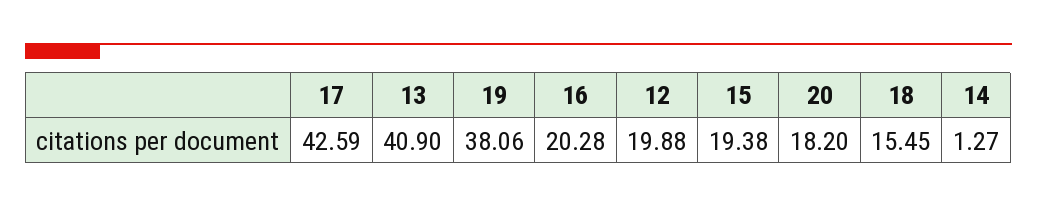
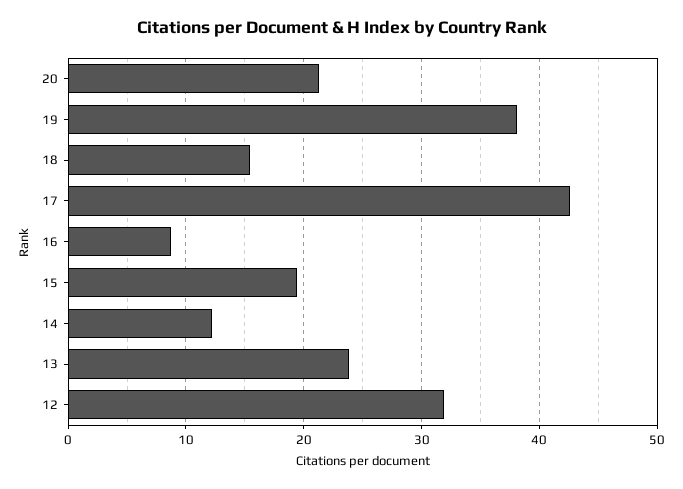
  {
    "17": 42.59,
-   "13": 40.9,
+   "13": 24,
    "19": 38.06,
-   "16": 20.28,
+   "16": 9,
-   "12": 19.88,
+   "12": 32,
    "15": 19.38,
-   "20": 18.2,
+   "20": 21,
    "18": 15.45,
-   "14": 1.27
+   "14": 12
  }

